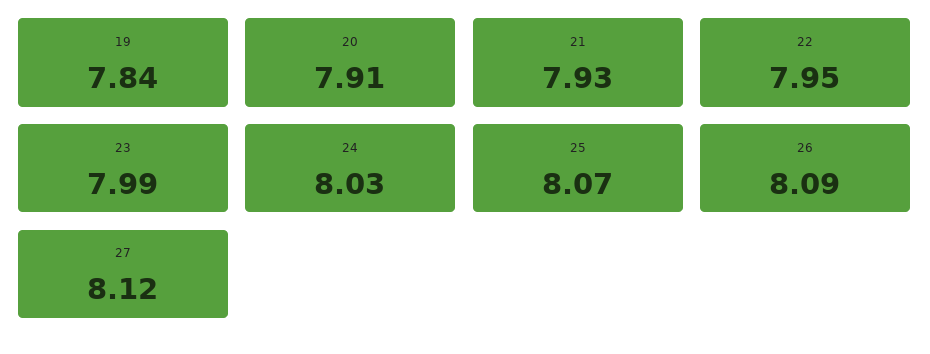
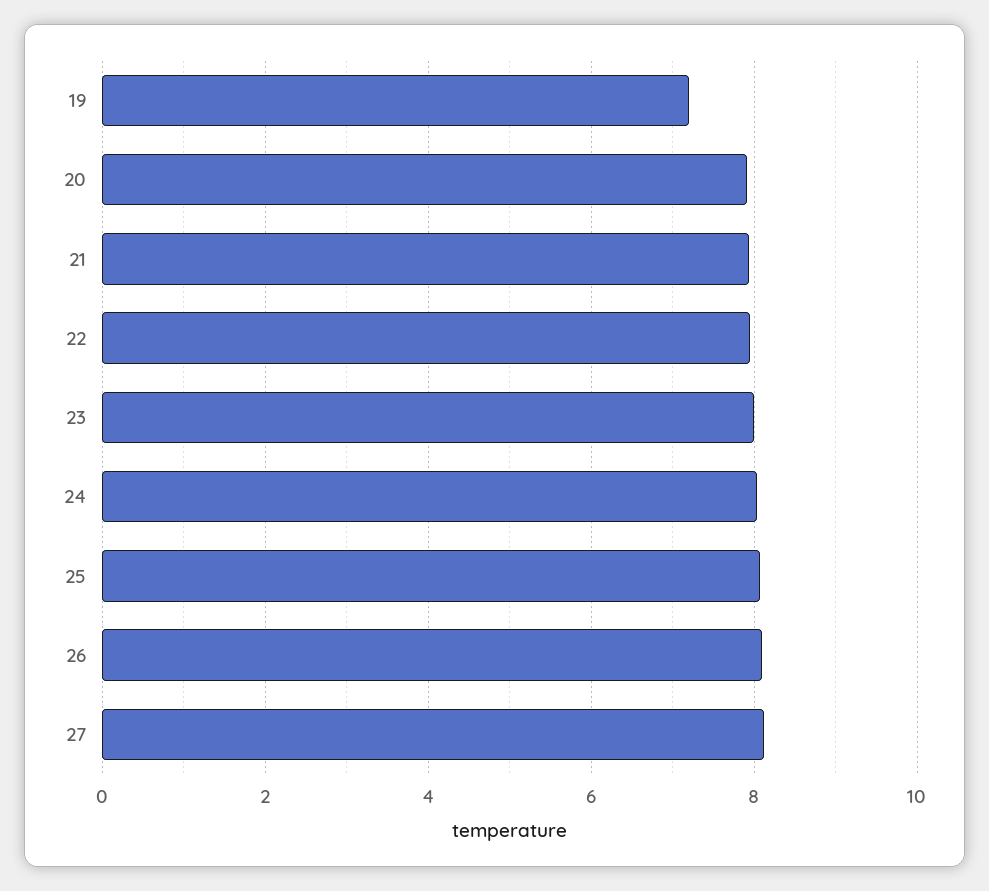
  {
-   "19": 7.84,
+   "19": 7.2,
    "20": 7.91,
    "21": 7.93,
    "22": 7.95,
    "23": 7.99,
    "24": 8.03,
    "25": 8.07,
    "26": 8.09,
    "27": 8.12
  }

